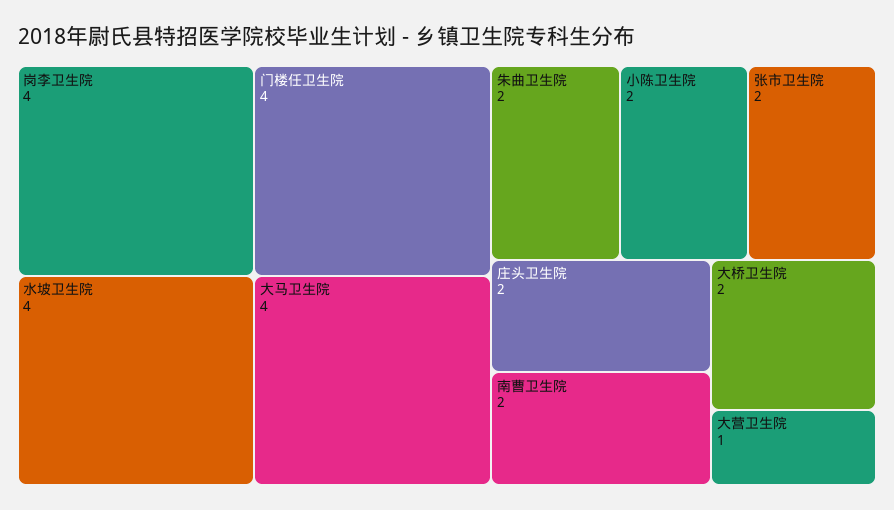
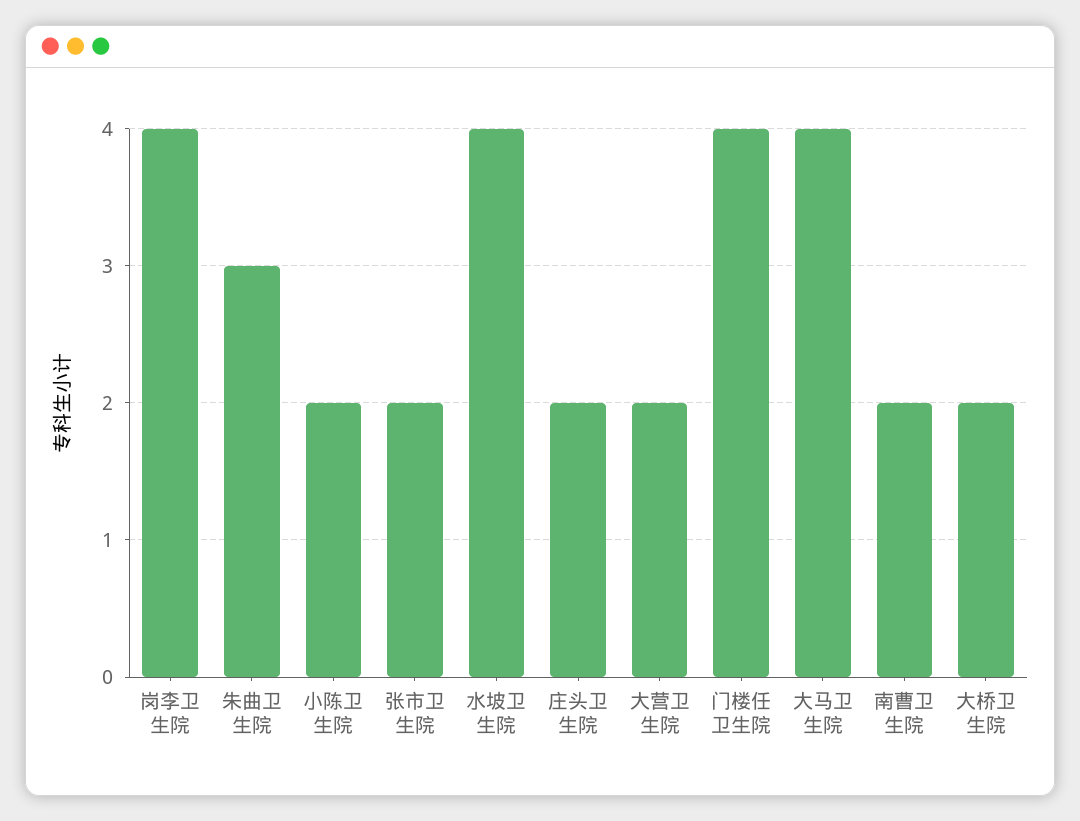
  {
    "岗李卫生院": 4,
    "水坡卫生院": 4,
    "门楼任卫生院": 4,
    "大马卫生院": 4,
-   "朱曲卫生院": 2,
+   "朱曲卫生院": 3,
    "小陈卫生院": 2,
    "张市卫生院": 2,
    "庄头卫生院": 2,
    "南曹卫生院": 2,
    "大桥卫生院": 2,
-   "大营卫生院": 1
+   "大营卫生院": 2
  }

